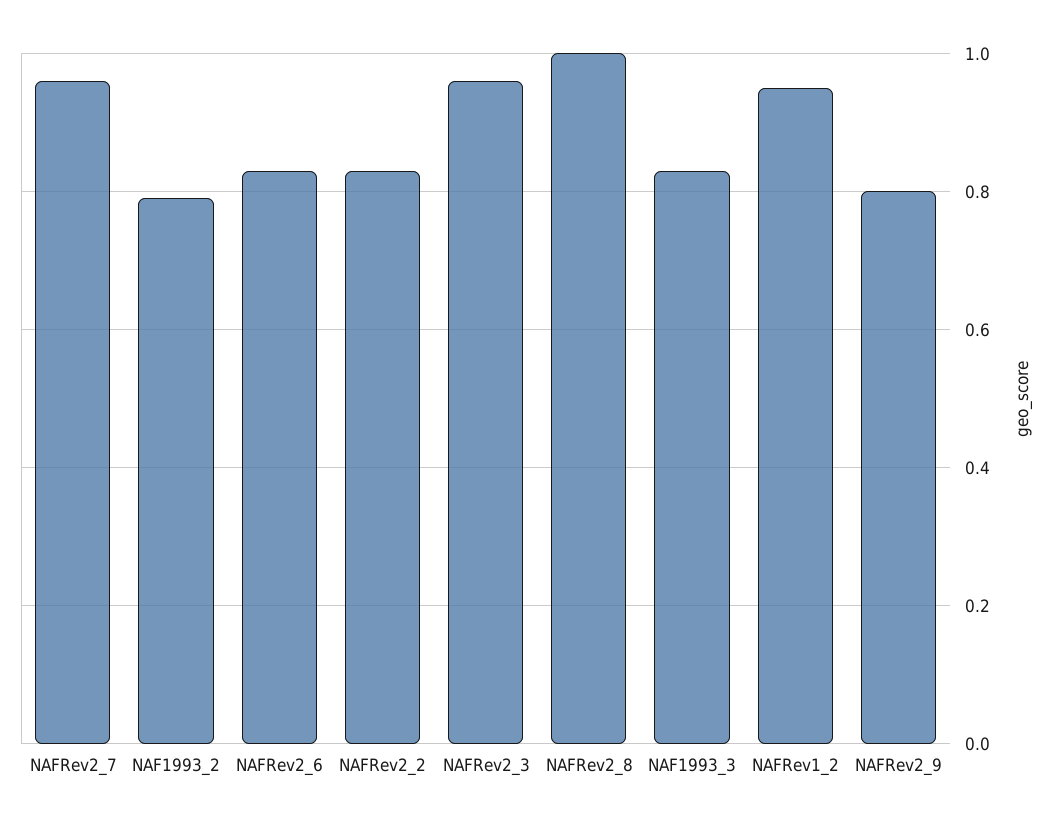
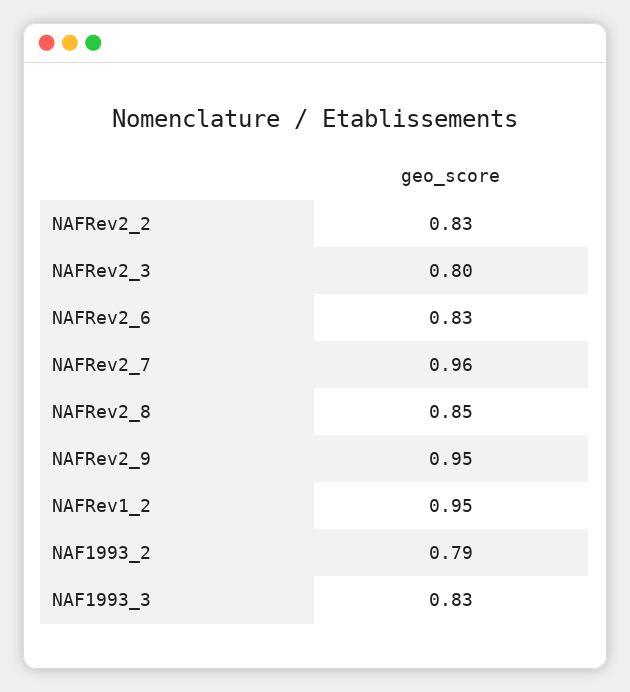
  {
    "NAFRev2_7": 0.96,
    "NAF1993_2": 0.79,
    "NAFRev2_6": 0.83,
    "NAFRev2_2": 0.83,
-   "NAFRev2_3": 0.95,
+   "NAFRev2_3": 0.8,
-   "NAFRev2_8": 1,
+   "NAFRev2_8": 0.85,
    "NAF1993_3": 0.83,
    "NAFRev1_2": 0.95,
-   "NAFRev2_9": 0.8
+   "NAFRev2_9": 0.95
  }

